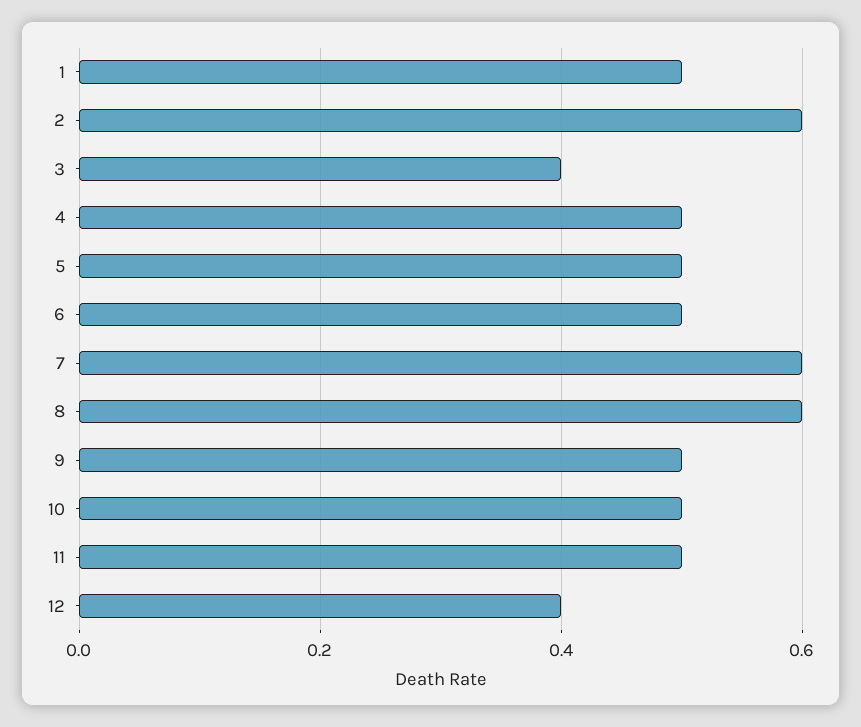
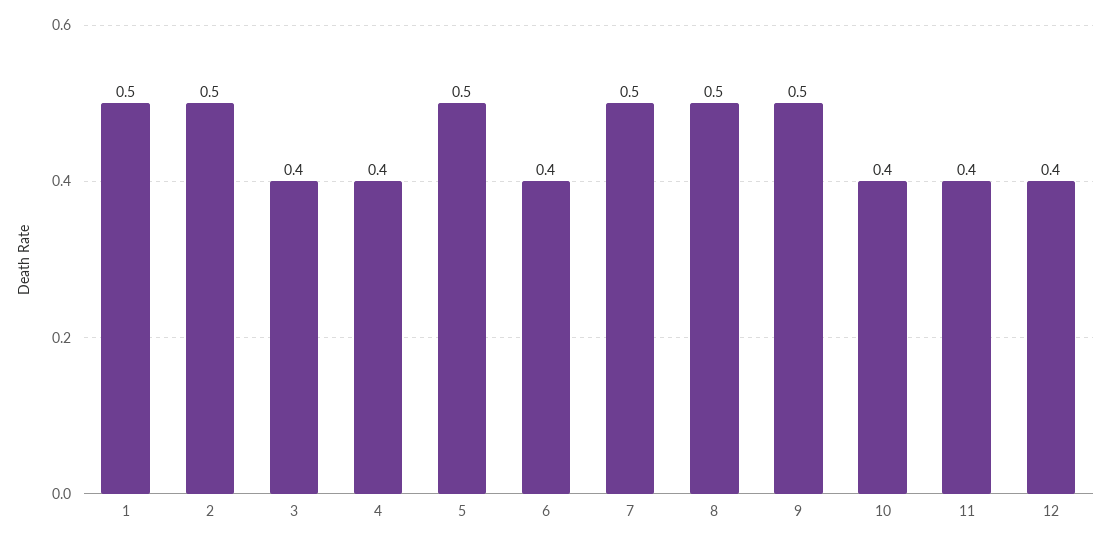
  {
    "1": 0.5,
-   "2": 0.6,
+   "2": 0.5,
    "3": 0.4,
-   "4": 0.5,
+   "4": 0.4,
    "5": 0.5,
-   "6": 0.5,
+   "6": 0.4,
-   "7": 0.6,
+   "7": 0.5,
-   "8": 0.6,
+   "8": 0.5,
    "9": 0.5,
-   "10": 0.5,
+   "10": 0.4,
-   "11": 0.5,
+   "11": 0.4,
    "12": 0.4
  }

